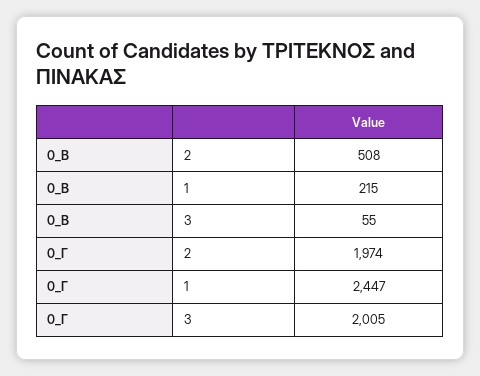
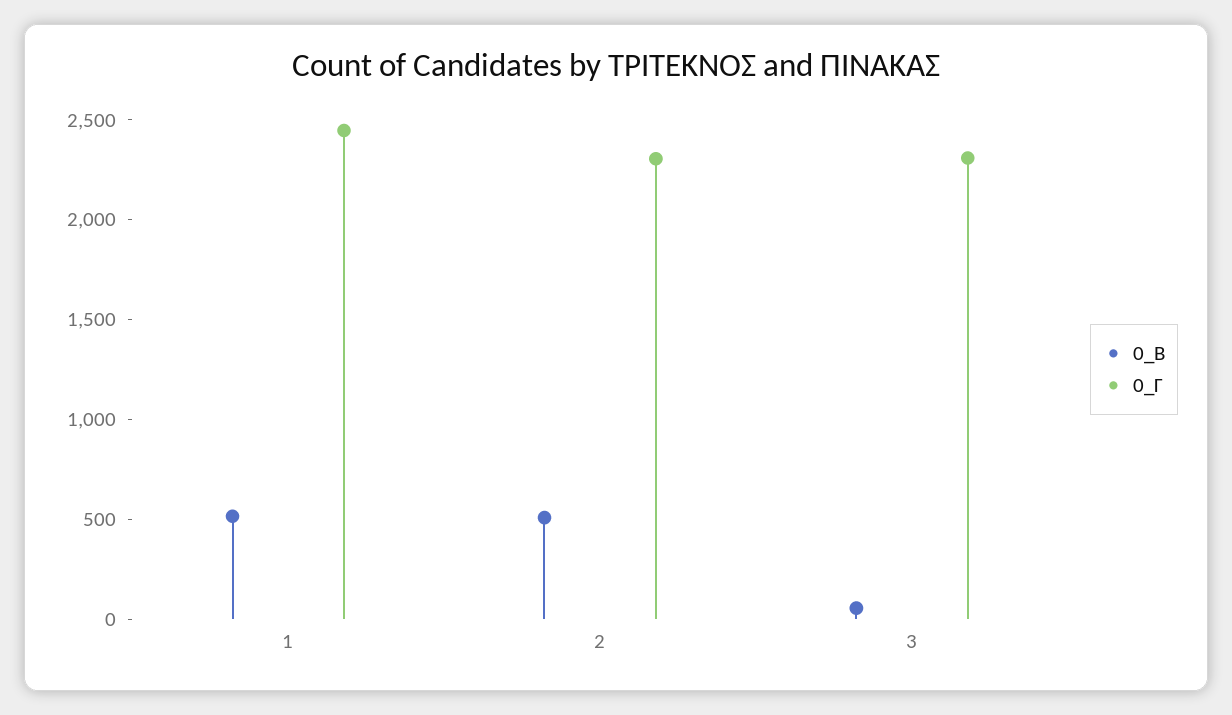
  {
    "0_Β": {
      "2": 508,
-     "1": 215,
+     "1": 500,
      "3": 55
    },
    "0_Γ": {
-     "2": 1974,
+     "2": 2300,
      "1": 2447,
-     "3": 2005
+     "3": 2300
    }
  }

